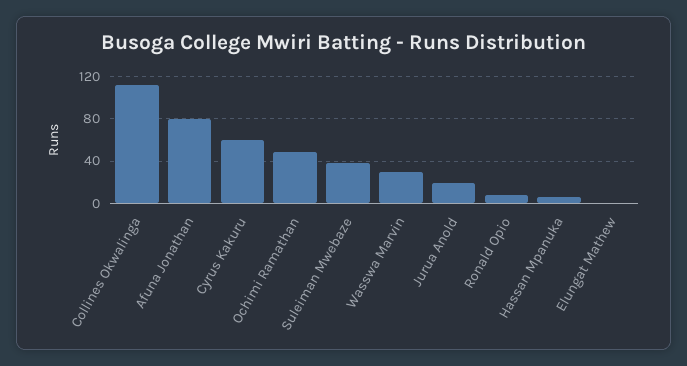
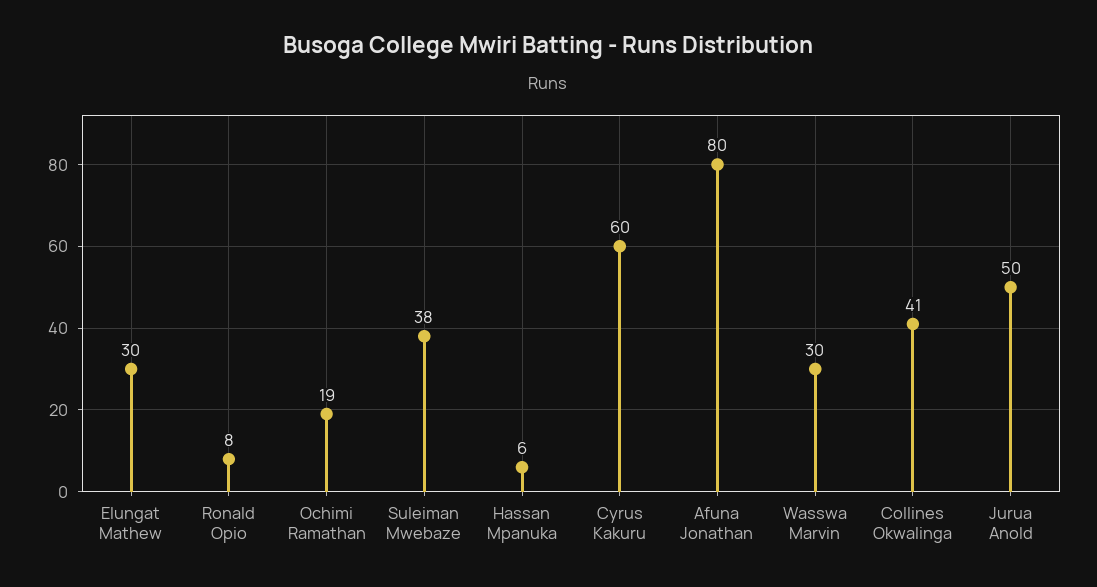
  {
-   "Collines Okwalinga": 110,
+   "Collines Okwalinga": 41,
    "Afuna Jonathan": 80,
    "Cyrus Kakuru": 60,
-   "Ochimi Ramathan": 50,
+   "Ochimi Ramathan": 19,
    "Suleiman Mwebaze": 38,
    "Wasswa Marvin": 30,
-   "Jurua Anold": 20,
+   "Jurua Anold": 50,
    "Ronald Opio": 8,
    "Hassan Mpanuka": 6,
-   "Elungat Mathew": 0
+   "Elungat Mathew": 30
  }

